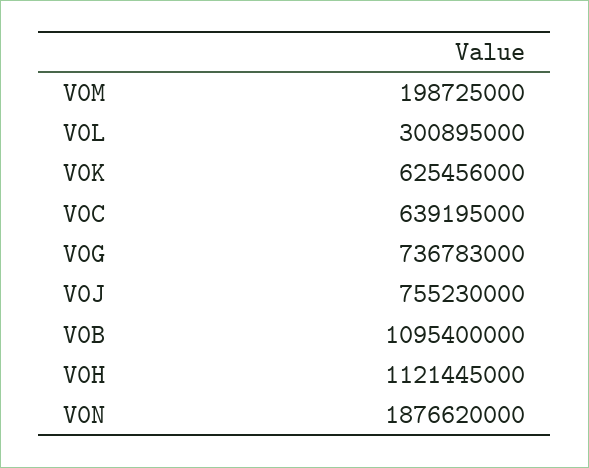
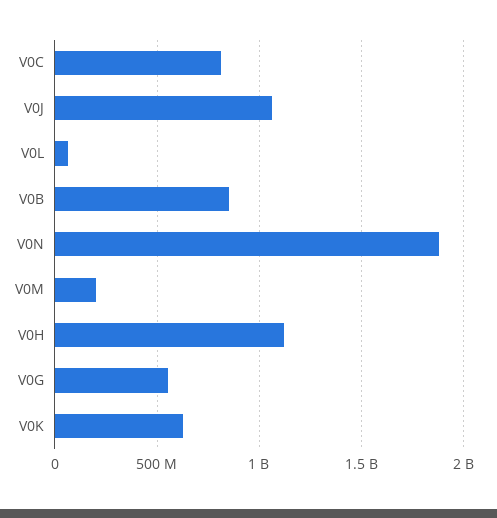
  {
    "V0M": 198725000,
-   "V0L": 300895000,
+   "V0L": 50000000,
    "V0K": 625456000,
-   "V0C": 639195000,
+   "V0C": 800000000,
-   "V0G": 736783000,
+   "V0G": 550000000,
-   "V0J": 755230000,
+   "V0J": 1050000000,
-   "V0B": 1095400000,
+   "V0B": 850000000,
    "V0H": 1121445000,
    "V0N": 1876620000
  }

